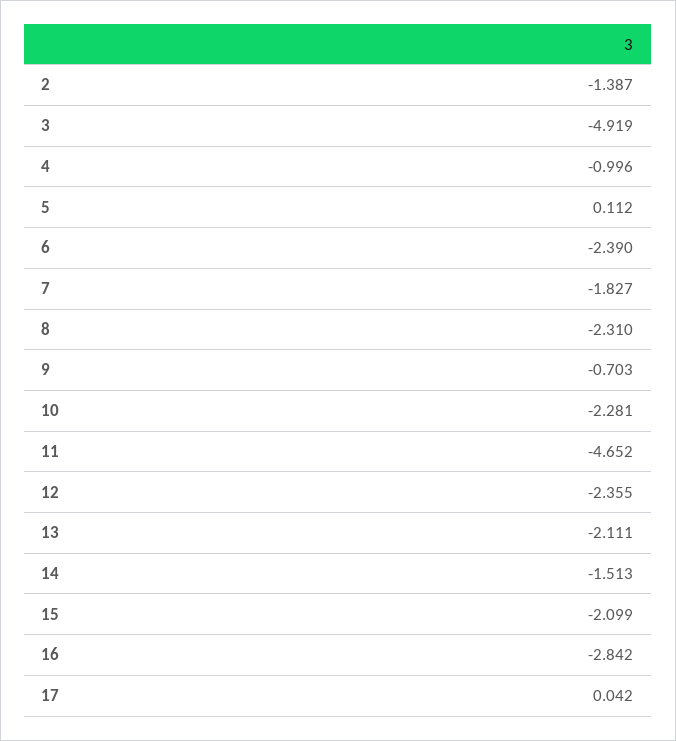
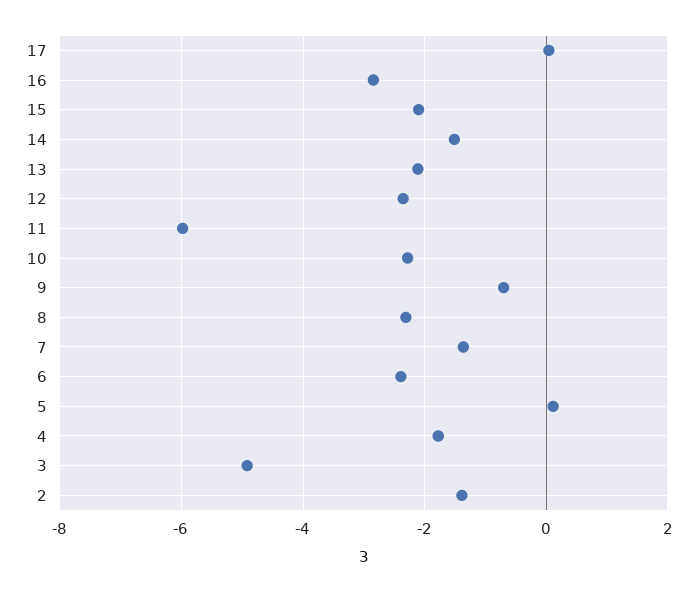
  {
    "2": -1.387,
    "3": -4.919,
-   "4": -0.996,
+   "4": -1.8,
    "5": 0.112,
    "6": -2.39,
-   "7": -1.827,
+   "7": -1.4,
    "8": -2.31,
    "9": -0.703,
    "10": -2.281,
-   "11": -4.652,
+   "11": -6,
    "12": -2.355,
    "13": -2.111,
    "14": -1.513,
    "15": -2.099,
    "16": -2.842,
    "17": 0.042
  }

